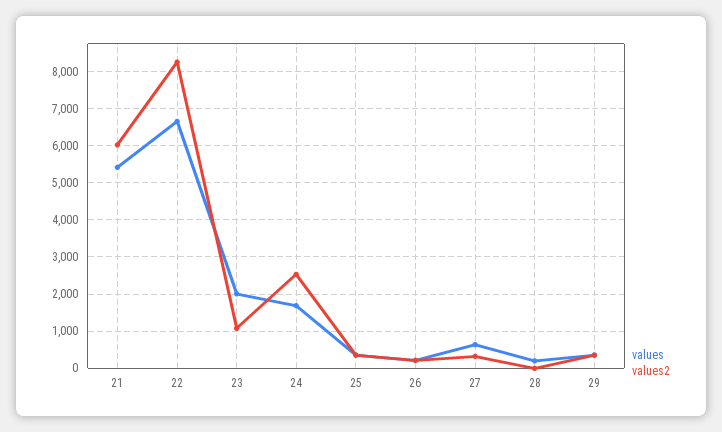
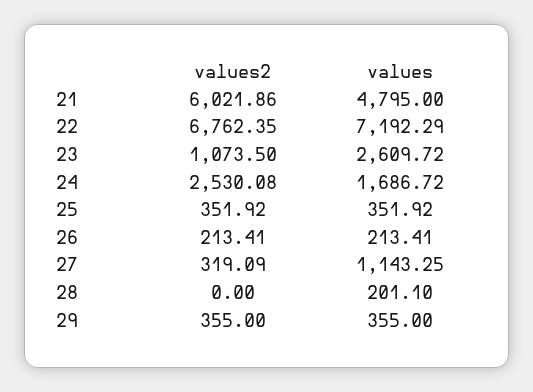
  {
    "values": {
-     "21": 5400,
+     "21": 4795,
-     "22": 6600,
+     "22": 7192.29,
-     "23": 2000,
+     "23": 2609.72,
      "24": 1686.72,
      "25": 351.92,
      "26": 213.41,
-     "27": 600,
+     "27": 1143.25,
      "28": 201.1,
      "29": 355
    },
    "values2": {
      "21": 6021.86,
-     "22": 8200,
+     "22": 6762.35,
      "23": 1073.5,
      "24": 2530.08,
      "25": 351.92,
      "26": 213.41,
      "27": 319.09,
      "28": 0,
      "29": 355
    }
  }

